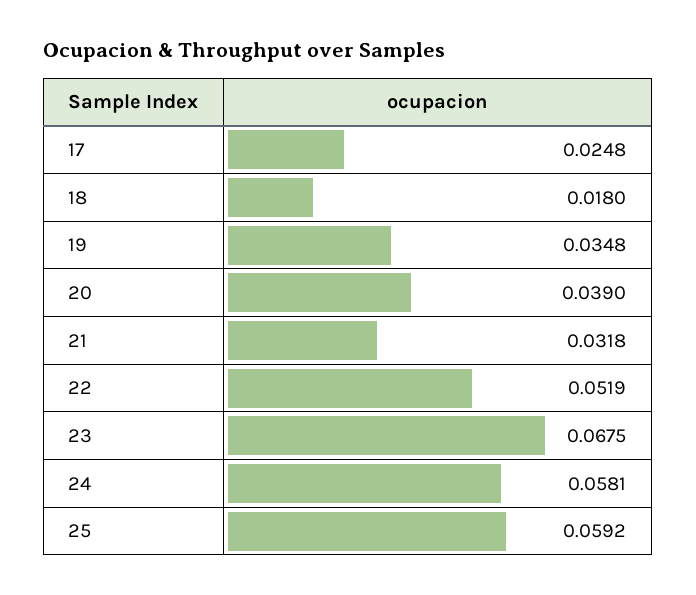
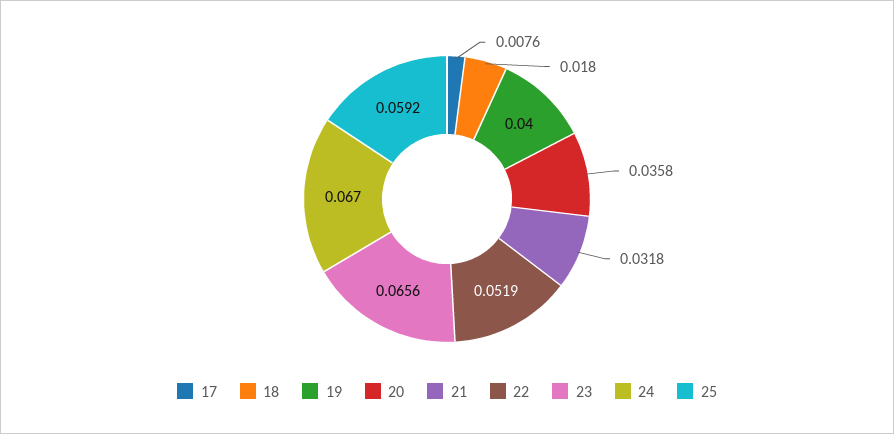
  {
-   "17": 0.0248,
+   "17": 0.0076,
    "18": 0.018,
-   "19": 0.0348,
+   "19": 0.04,
-   "20": 0.039,
+   "20": 0.0358,
    "21": 0.0318,
    "22": 0.0519,
-   "23": 0.0675,
+   "23": 0.0656,
-   "24": 0.0581,
+   "24": 0.067,
    "25": 0.0592
  }

